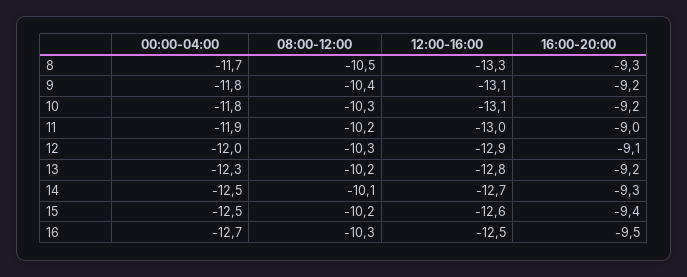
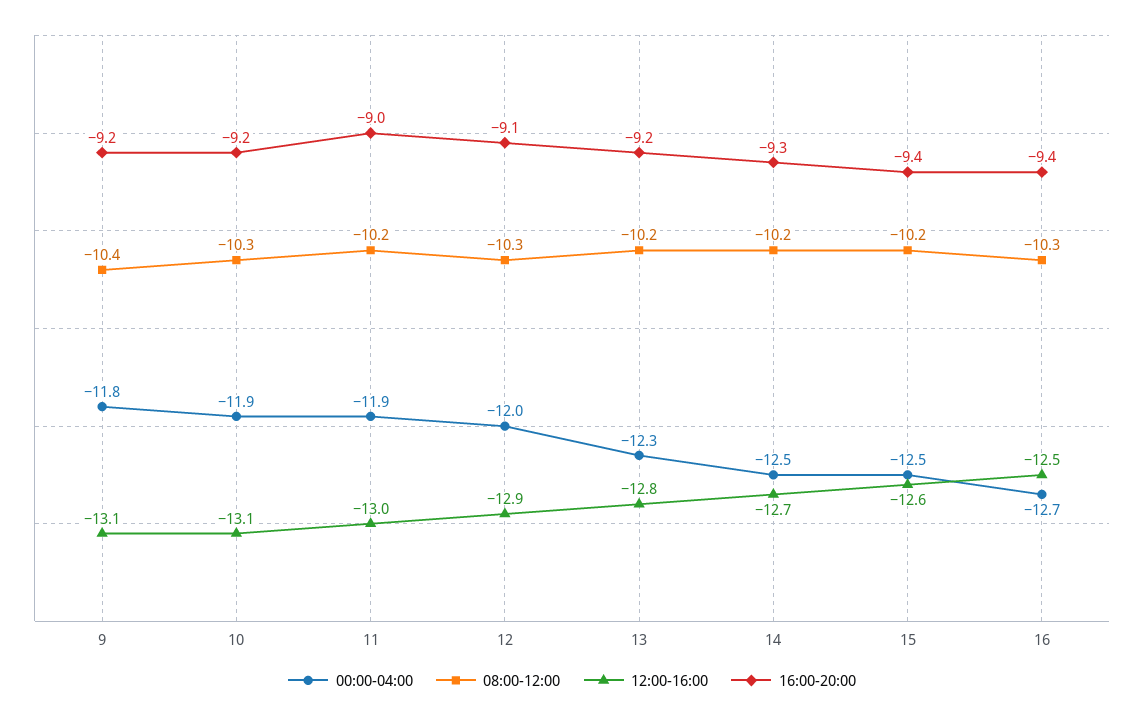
  {
    "00:00-04:00": {
-     "8": -11.7,
      "9": -11.8,
-     "10": -11.8,
+     "10": -11.9,
      "11": -11.9,
      "12": -12,
      "13": -12.3,
      "14": -12.5,
      "15": -12.5,
      "16": -12.7
    },
    "08:00-12:00": {
-     "8": -10.5,
      "9": -10.4,
      "10": -10.3,
      "11": -10.2,
      "12": -10.3,
      "13": -10.2,
-     "14": -10.1,
+     "14": -10.2,
      "15": -10.2,
      "16": -10.3
    },
    "12:00-16:00": {
-     "8": -13.3,
      "9": -13.1,
      "10": -13.1,
      "11": -13,
      "12": -12.9,
      "13": -12.8,
      "14": -12.7,
      "15": -12.6,
      "16": -12.5
    },
    "16:00-20:00": {
-     "8": -9.3,
      "9": -9.2,
      "10": -9.2,
      "11": -9,
      "12": -9.1,
      "13": -9.2,
      "14": -9.3,
      "15": -9.4,
-     "16": -9.5
+     "16": -9.4
    }
  }

